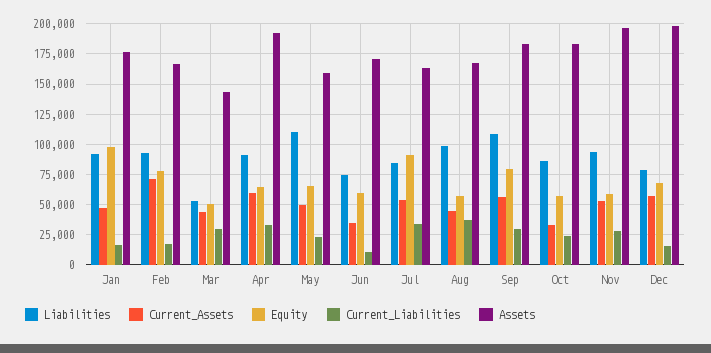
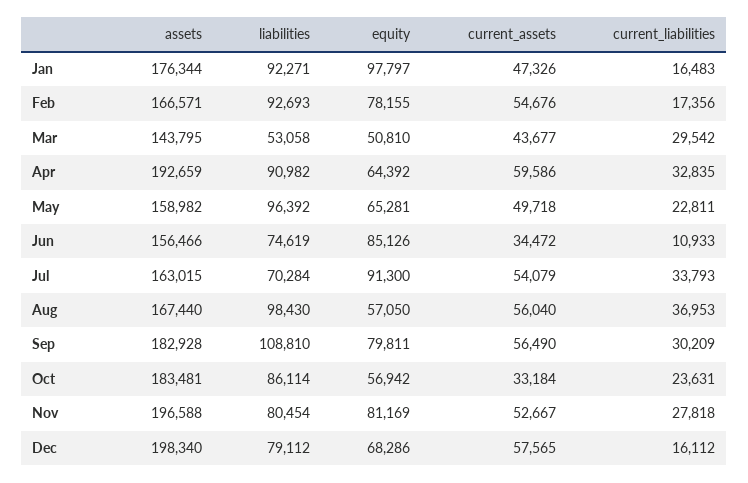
  {
    "Liabilities": {
      "Jan": 92271,
      "Feb": 92693,
      "Mar": 53058,
      "Apr": 90982,
-     "May": 110000,
+     "May": 96392,
      "Jun": 74619,
-     "Jul": 85000,
+     "Jul": 70284,
      "Aug": 98430,
      "Sep": 108810,
      "Oct": 86114,
-     "Nov": 95000,
+     "Nov": 80454,
      "Dec": 79112
    },
    "Current_Assets": {
      "Jan": 47326,
-     "Feb": 70000,
+     "Feb": 54676,
      "Mar": 43677,
      "Apr": 59586,
      "May": 49718,
      "Jun": 34472,
      "Jul": 54079,
-     "Aug": 45000,
+     "Aug": 56040,
      "Sep": 56490,
      "Oct": 33184,
      "Nov": 52667,
      "Dec": 57565
    },
    "Equity": {
      "Jan": 97797,
      "Feb": 78155,
      "Mar": 50810,
      "Apr": 64392,
      "May": 65281,
-     "Jun": 60000,
+     "Jun": 85126,
      "Jul": 91300,
      "Aug": 57050,
      "Sep": 79811,
      "Oct": 56942,
-     "Nov": 60000,
+     "Nov": 81169,
      "Dec": 68286
    },
    "Current_Liabilities": {
      "Jan": 16483,
      "Feb": 17356,
      "Mar": 29542,
      "Apr": 32835,
      "May": 22811,
      "Jun": 10933,
      "Jul": 33793,
      "Aug": 36953,
      "Sep": 30209,
      "Oct": 23631,
      "Nov": 27818,
      "Dec": 16112
    },
    "Assets": {
      "Jan": 176344,
      "Feb": 166571,
      "Mar": 143795,
      "Apr": 192659,
      "May": 158982,
-     "Jun": 170000,
+     "Jun": 156466,
      "Jul": 163015,
      "Aug": 167440,
      "Sep": 182928,
      "Oct": 183481,
      "Nov": 196588,
      "Dec": 198340
    }
  }

